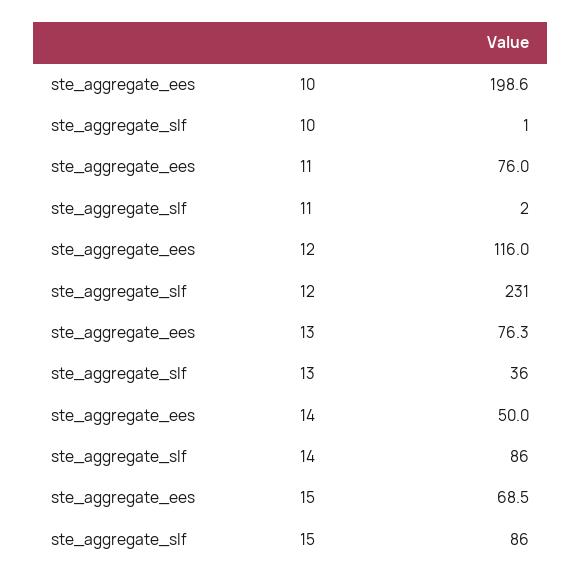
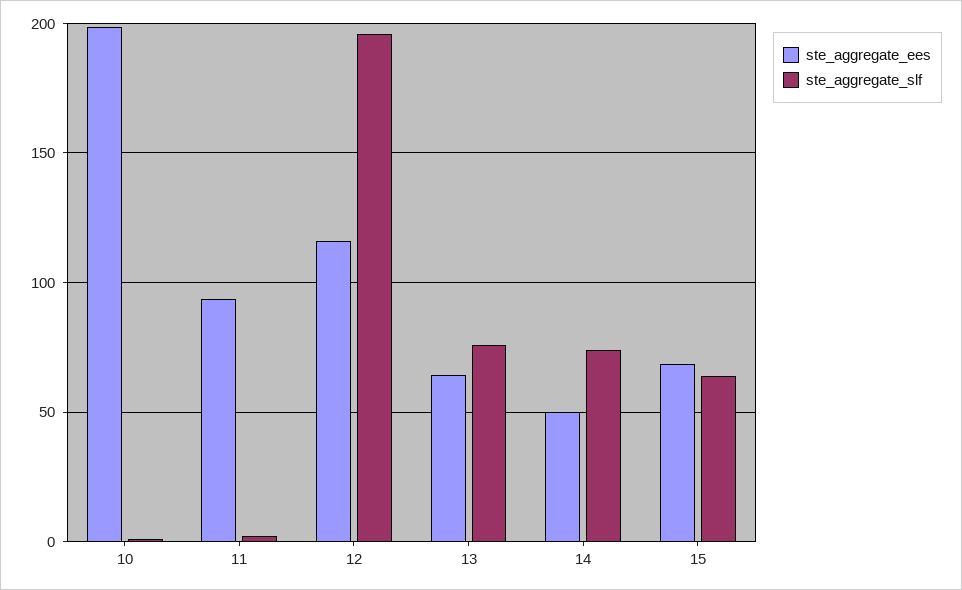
  {
    "ste_aggregate_ees": {
      "10": 198.6,
-     "11": 76,
+     "11": 95,
      "12": 116,
-     "13": 76.3,
+     "13": 65,
      "14": 50,
      "15": 68.5
    },
    "ste_aggregate_slf": {
      "10": 1,
      "11": 2,
-     "12": 231,
+     "12": 195,
-     "13": 36,
+     "13": 75,
-     "14": 86,
+     "14": 75,
-     "15": 86
+     "15": 65
    }
  }

